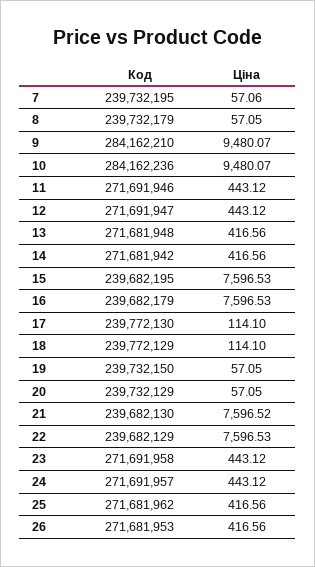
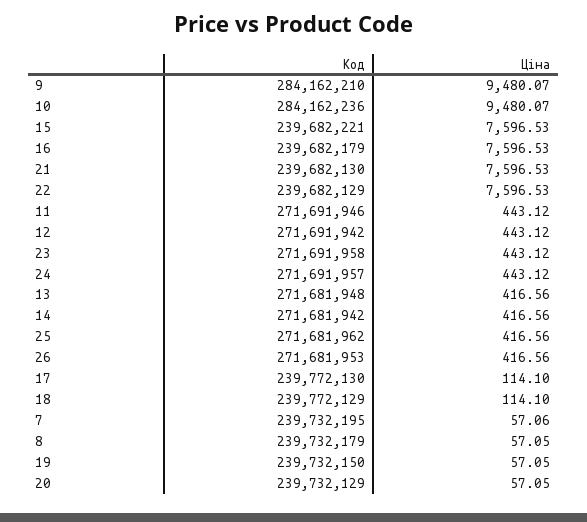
  {
    "Код": {
      "7": 239732195,
      "8": 239732179,
      "9": 284162210,
      "10": 284162236,
      "11": 271691946,
-     "12": 271691947,
+     "12": 271691942,
      "13": 271681948,
      "14": 271681942,
-     "15": 239682195,
+     "15": 239682221,
      "16": 239682179,
      "17": 239772130,
      "18": 239772129,
      "19": 239732150,
      "20": 239732129,
      "21": 239682130,
      "22": 239682129,
      "23": 271691958,
      "24": 271691957,
      "25": 271681962,
      "26": 271681953
    },
    "Ціна": {
      "7": 57.06,
      "8": 57.05,
      "9": 9480.07,
      "10": 9480.07,
      "11": 443.12,
      "12": 443.12,
      "13": 416.56,
      "14": 416.56,
      "15": 7596.53,
      "16": 7596.53,
      "17": 114.1,
      "18": 114.1,
      "19": 57.05,
      "20": 57.05,
-     "21": 7596.52,
+     "21": 7596.53,
      "22": 7596.53,
      "23": 443.12,
      "24": 443.12,
      "25": 416.56,
      "26": 416.56
    }
  }

